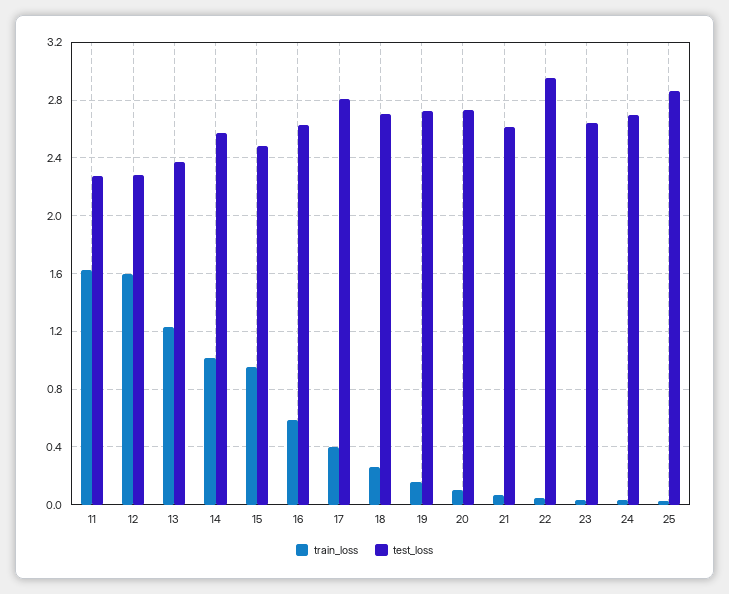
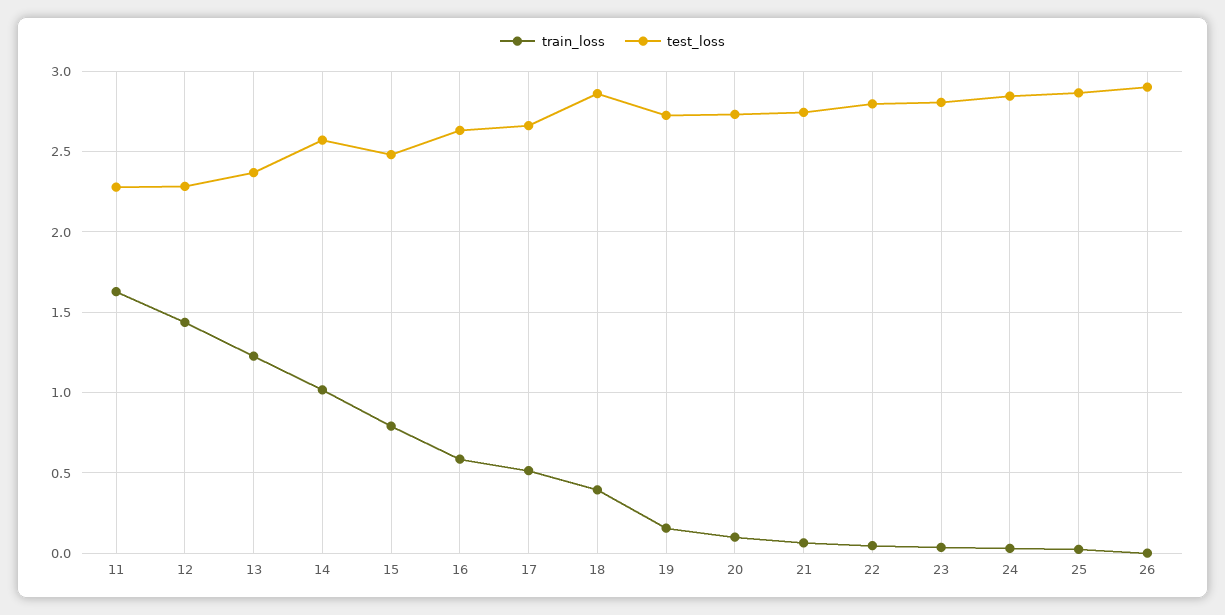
  {
    "train_loss": {
      "11": 1.65,
-     "12": 1.6,
+     "12": 1.45,
      "13": 1.25,
      "14": 1,
-     "15": 0.95,
+     "15": 0.8,
      "16": 0.6,
-     "17": 0.4,
+     "17": 0.5,
-     "18": 0.25,
+     "18": 0.4,
      "19": 0.15,
      "20": 0.1,
      "21": 0.05,
      "22": 0.05,
      "23": 0.05,
      "24": 0.05,
-     "25": 0
+     "25": 0,
+     "26": 0
    },
    "test_loss": {
      "11": 2.3,
      "12": 2.3,
      "13": 2.35,
      "14": 2.55,
      "15": 2.5,
      "16": 2.65,
-     "17": 2.8,
+     "17": 2.65,
-     "18": 2.7,
+     "18": 2.85,
      "19": 2.7,
      "20": 2.75,
-     "21": 2.6,
+     "21": 2.75,
-     "22": 2.95,
+     "22": 2.8,
-     "23": 2.65,
+     "23": 2.8,
-     "24": 2.7,
+     "24": 2.85,
-     "25": 2.85
+     "25": 2.85,
+     "26": 2.9
    }
  }

